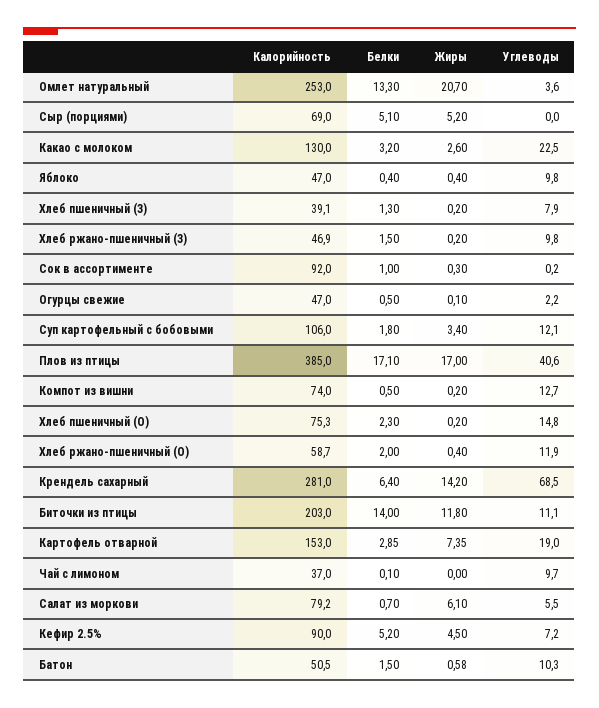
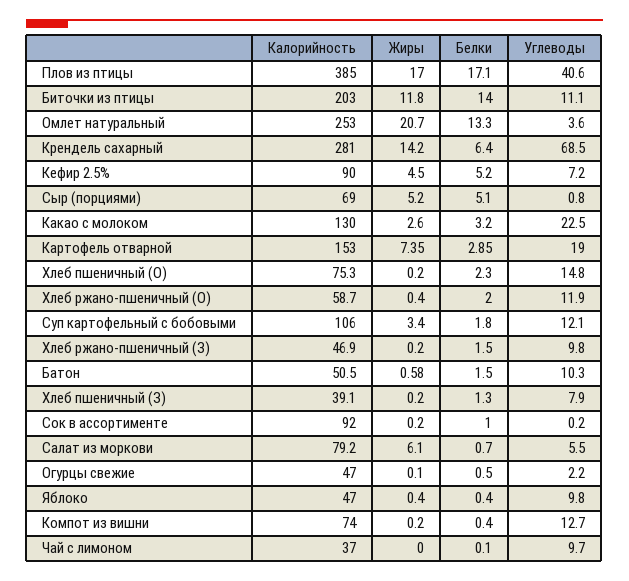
  {
    "Калорийность": {
      "Омлет натуральный": 253,
      "Сыр (порциями)": 69,
      "Какао с молоком": 130,
      "Яблоко": 47,
      "Хлеб пшеничный (З)": 39.1,
      "Хлеб ржано-пшеничный (З)": 46.9,
      "Сок в ассортименте": 92,
      "Огурцы свежие": 47,
      "Суп картофельный с бобовыми": 106,
      "Плов из птицы": 385,
      "Компот из вишни": 74,
      "Хлеб пшеничный (О)": 75.3,
      "Хлеб ржано-пшеничный (О)": 58.7,
      "Крендель сахарный": 281,
      "Биточки из птицы": 203,
      "Картофель отварной": 153,
      "Чай с лимоном": 37,
      "Салат из моркови": 79.2,
      "Кефир 2.5%": 90,
      "Батон": 50.5
    },
    "Белки": {
      "Омлет натуральный": 13.3,
      "Сыр (порциями)": 5.1,
      "Какао с молоком": 3.2,
      "Яблоко": 0.4,
      "Хлеб пшеничный (З)": 1.3,
      "Хлеб ржано-пшеничный (З)": 1.5,
      "Сок в ассортименте": 1,
      "Огурцы свежие": 0.5,
      "Суп картофельный с бобовыми": 1.8,
      "Плов из птицы": 17.1,
-     "Компот из вишни": 0.5,
+     "Компот из вишни": 0.4,
      "Хлеб пшеничный (О)": 2.3,
      "Хлеб ржано-пшеничный (О)": 2,
      "Крендель сахарный": 6.4,
      "Биточки из птицы": 14,
      "Картофель отварной": 2.85,
      "Чай с лимоном": 0.1,
      "Салат из моркови": 0.7,
      "Кефир 2.5%": 5.2,
      "Батон": 1.5
    },
    "Жиры": {
      "Омлет натуральный": 20.7,
      "Сыр (порциями)": 5.2,
      "Какао с молоком": 2.6,
      "Яблоко": 0.4,
      "Хлеб пшеничный (З)": 0.2,
      "Хлеб ржано-пшеничный (З)": 0.2,
-     "Сок в ассортименте": 0.3,
+     "Сок в ассортименте": 0.2,
      "Огурцы свежие": 0.1,
      "Суп картофельный с бобовыми": 3.4,
      "Плов из птицы": 17,
      "Компот из вишни": 0.2,
      "Хлеб пшеничный (О)": 0.2,
      "Хлеб ржано-пшеничный (О)": 0.4,
      "Крендель сахарный": 14.2,
      "Биточки из птицы": 11.8,
      "Картофель отварной": 7.35,
      "Чай с лимоном": 0,
      "Салат из моркови": 6.1,
      "Кефир 2.5%": 4.5,
      "Батон": 0.58
    },
    "Углеводы": {
      "Омлет натуральный": 3.6,
-     "Сыр (порциями)": 0,
+     "Сыр (порциями)": 0.8,
      "Какао с молоком": 22.5,
      "Яблоко": 9.8,
      "Хлеб пшеничный (З)": 7.9,
      "Хлеб ржано-пшеничный (З)": 9.8,
      "Сок в ассортименте": 0.2,
      "Огурцы свежие": 2.2,
      "Суп картофельный с бобовыми": 12.1,
      "Плов из птицы": 40.6,
      "Компот из вишни": 12.7,
      "Хлеб пшеничный (О)": 14.8,
      "Хлеб ржано-пшеничный (О)": 11.9,
      "Крендель сахарный": 68.5,
      "Биточки из птицы": 11.1,
      "Картофель отварной": 19,
      "Чай с лимоном": 9.7,
      "Салат из моркови": 5.5,
      "Кефир 2.5%": 7.2,
      "Батон": 10.3
    }
  }

